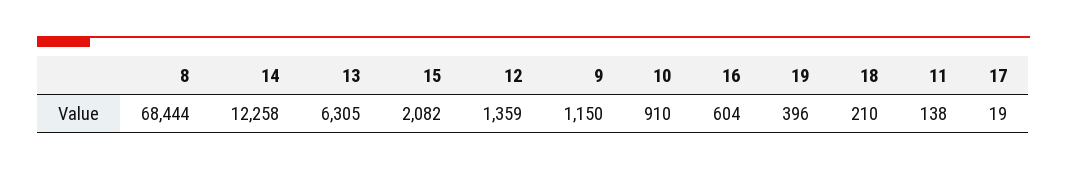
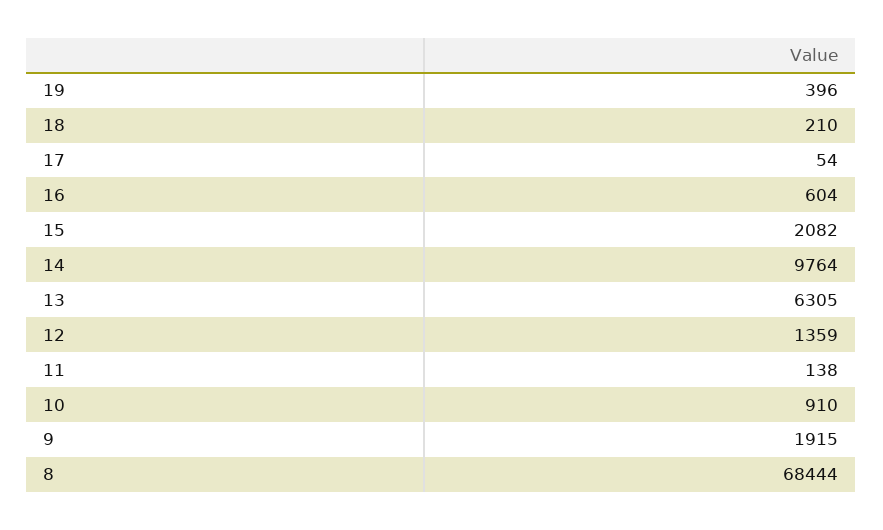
  {
    "8": 68444,
-   "14": 12258,
+   "14": 9764,
    "13": 6305,
    "15": 2082,
    "12": 1359,
-   "9": 1150,
+   "9": 1915,
    "10": 910,
    "16": 604,
    "19": 396,
    "18": 210,
    "11": 138,
-   "17": 19
+   "17": 54
  }

